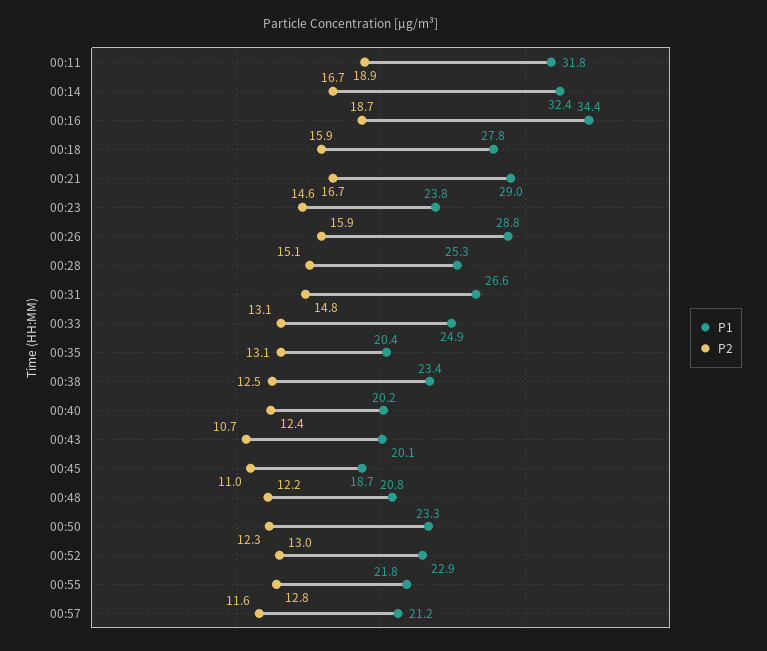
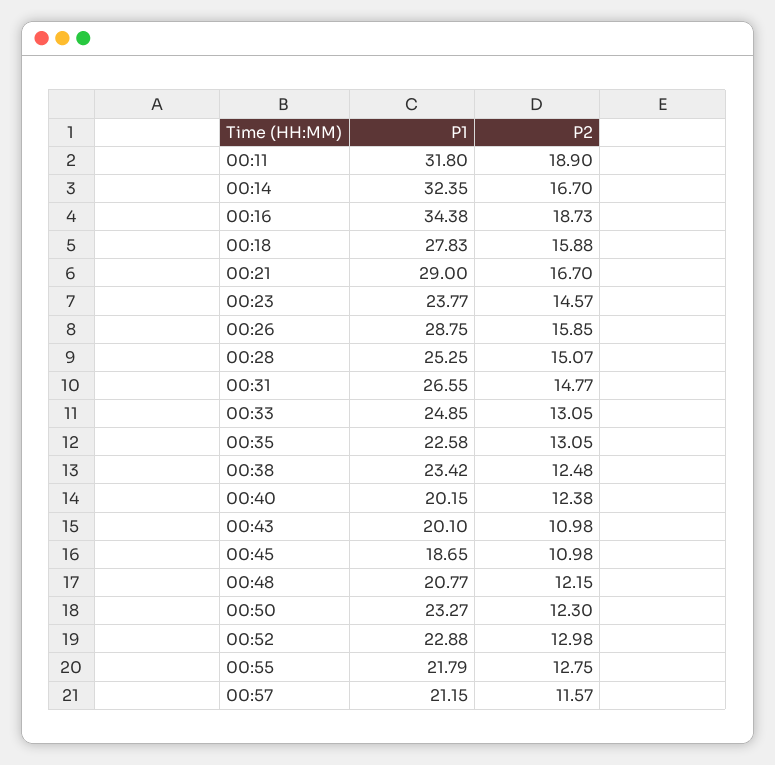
  {
    "P1": {
      "00:11": 31.8,
      "00:14": 32.35,
      "00:16": 34.38,
      "00:18": 27.83,
      "00:21": 29,
      "00:23": 23.77,
      "00:26": 28.75,
      "00:28": 25.25,
      "00:31": 26.55,
      "00:33": 24.85,
-     "00:35": 20.4,
+     "00:35": 22.58,
      "00:38": 23.42,
      "00:40": 20.15,
      "00:43": 20.1,
      "00:45": 18.65,
      "00:48": 20.77,
      "00:50": 23.27,
      "00:52": 22.88,
      "00:55": 21.79,
      "00:57": 21.15
    },
    "P2": {
      "00:11": 18.9,
      "00:14": 16.7,
      "00:16": 18.73,
      "00:18": 15.88,
      "00:21": 16.7,
      "00:23": 14.57,
      "00:26": 15.85,
      "00:28": 15.07,
      "00:31": 14.77,
      "00:33": 13.05,
      "00:35": 13.05,
      "00:38": 12.48,
      "00:40": 12.38,
-     "00:43": 10.7,
+     "00:43": 10.98,
      "00:45": 10.98,
      "00:48": 12.15,
      "00:50": 12.3,
      "00:52": 12.98,
      "00:55": 12.75,
      "00:57": 11.57
    }
  }

